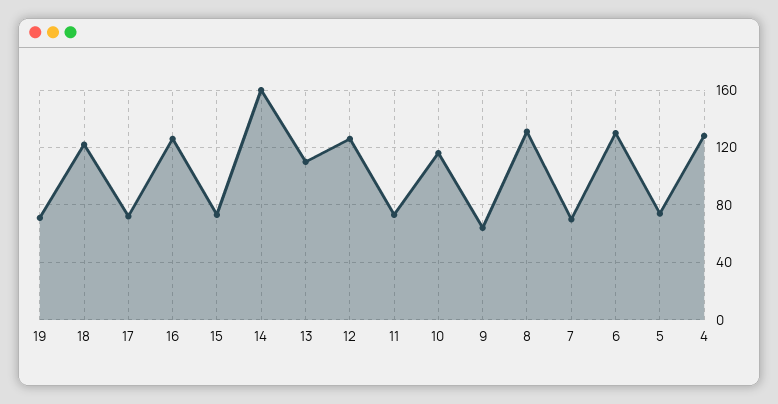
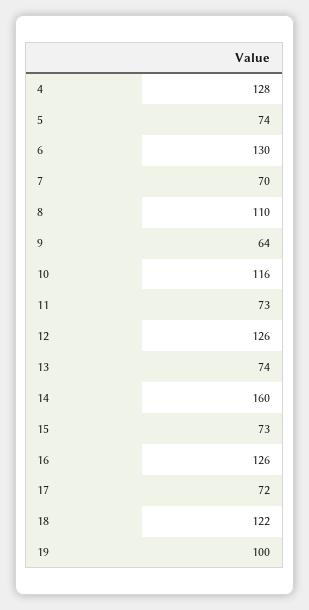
  {
-   "19": 70,
+   "19": 100,
    "18": 122,
    "17": 72,
    "16": 126,
    "15": 73,
    "14": 160,
-   "13": 110,
+   "13": 74,
    "12": 126,
    "11": 73,
    "10": 116,
    "9": 64,
-   "8": 130,
+   "8": 110,
    "7": 70,
    "6": 130,
    "5": 74,
    "4": 128
  }

